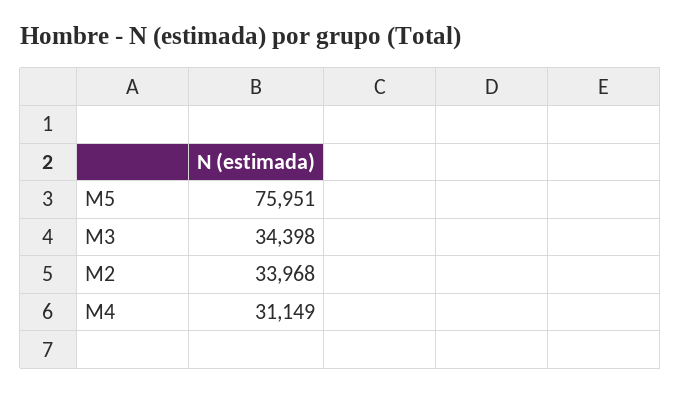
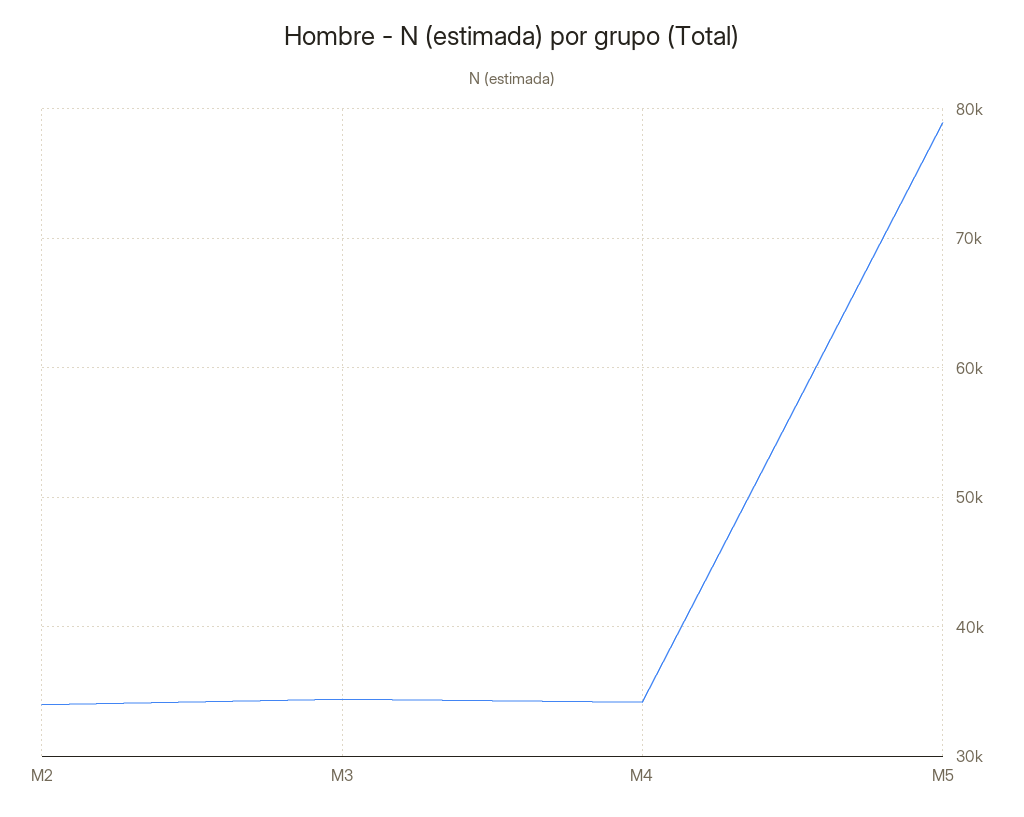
  {
-   "M5": 75951,
+   "M5": 79000,
    "M3": 34398,
    "M2": 33968,
-   "M4": 31149
+   "M4": 34000
  }

